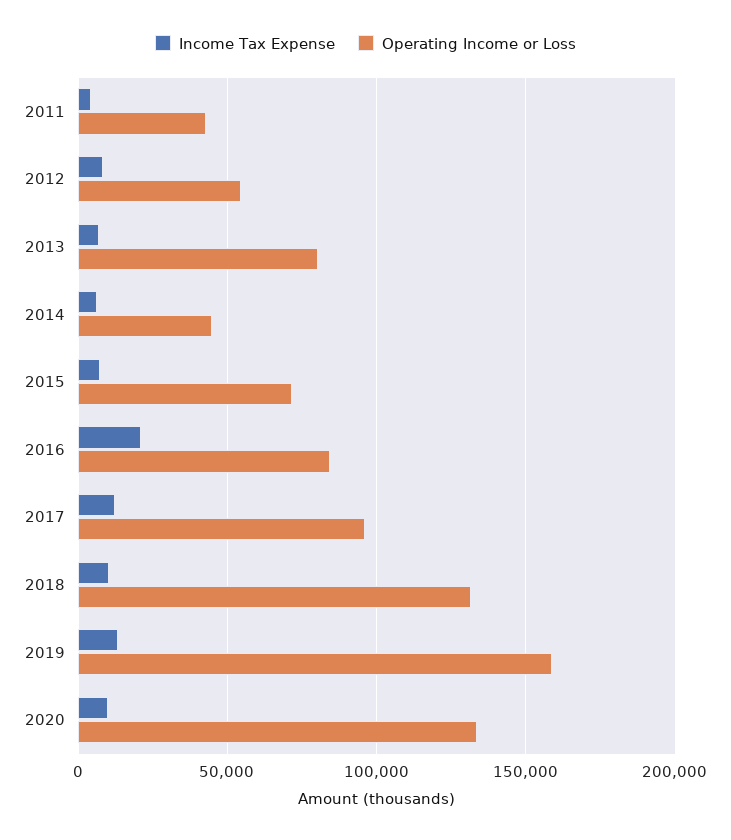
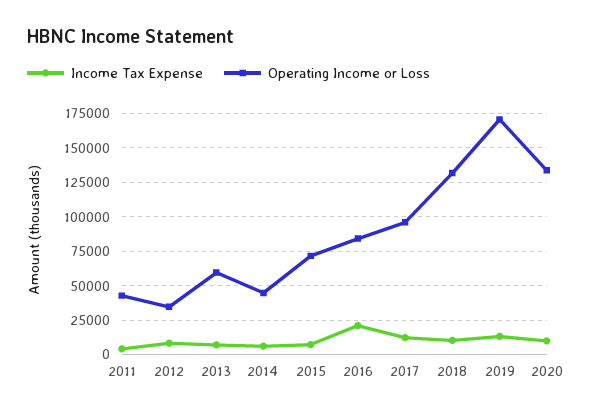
  {
    "Income Tax Expense": {
      "2011": 5000,
      "2012": 10000,
      "2013": 5000,
      "2014": 5000,
      "2015": 5000,
      "2016": 20000,
      "2017": 10000,
      "2018": 10000,
      "2019": 15000,
      "2020": 10000
    },
    "Operating Income or Loss": {
      "2011": 45000,
-     "2012": 55000,
+     "2012": 35000,
-     "2013": 80000,
+     "2013": 60000,
      "2014": 45000,
      "2015": 70000,
      "2016": 85000,
      "2017": 95000,
      "2018": 130000,
-     "2019": 160000,
+     "2019": 170000,
      "2020": 135000
    }
  }

